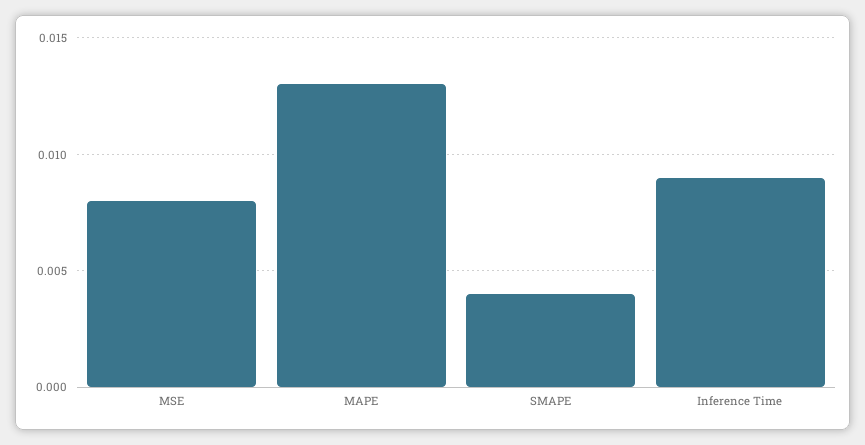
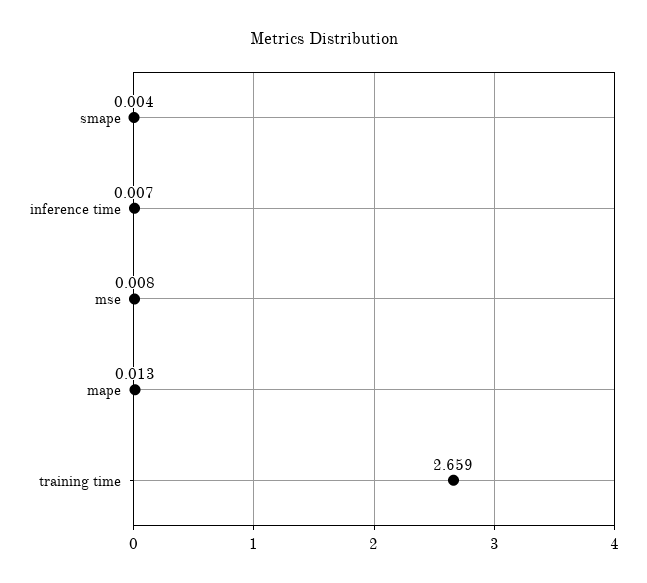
  {
    "MSE": 0.008,
    "MAPE": 0.013,
    "SMAPE": 0.004,
-   "Inference Time": 0.009
+   "Inference Time": 0.007,
+   "training time": 2.659
  }

